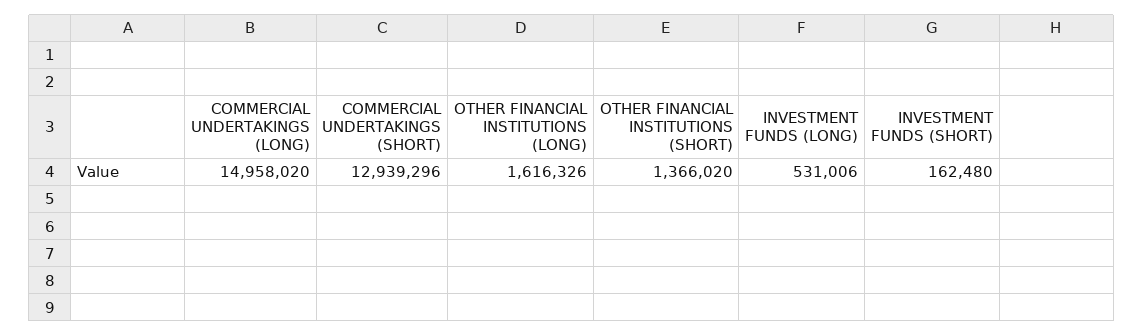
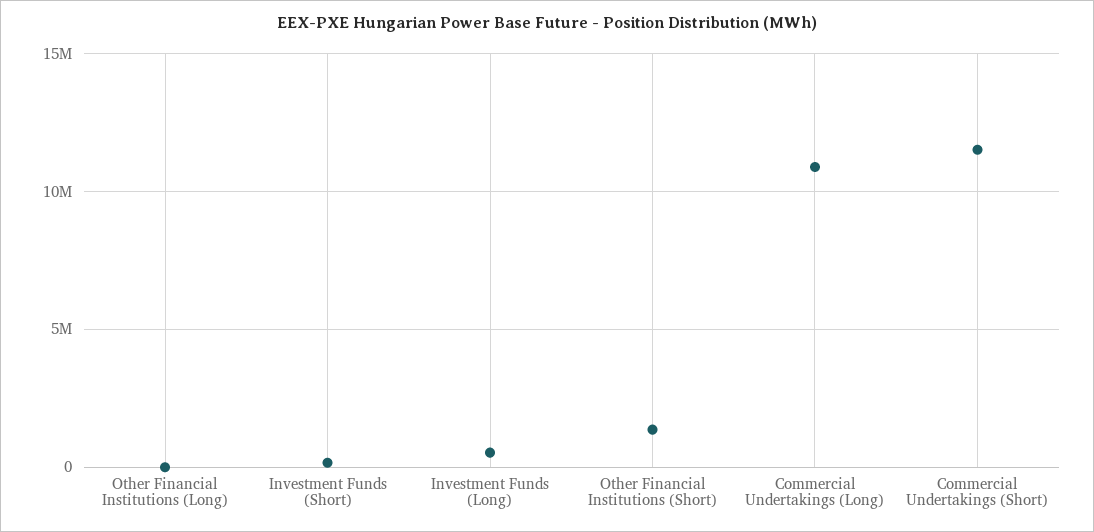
  {
-   "COMMERCIAL UNDERTAKINGS (LONG)": 14958020,
+   "COMMERCIAL UNDERTAKINGS (LONG)": 11000000,
-   "COMMERCIAL UNDERTAKINGS (SHORT)": 12939296,
+   "COMMERCIAL UNDERTAKINGS (SHORT)": 11500000,
-   "OTHER FINANCIAL INSTITUTIONS (LONG)": 1616326,
+   "OTHER FINANCIAL INSTITUTIONS (LONG)": 0,
    "OTHER FINANCIAL INSTITUTIONS (SHORT)": 1366020,
    "INVESTMENT FUNDS (LONG)": 531006,
    "INVESTMENT FUNDS (SHORT)": 162480
  }

